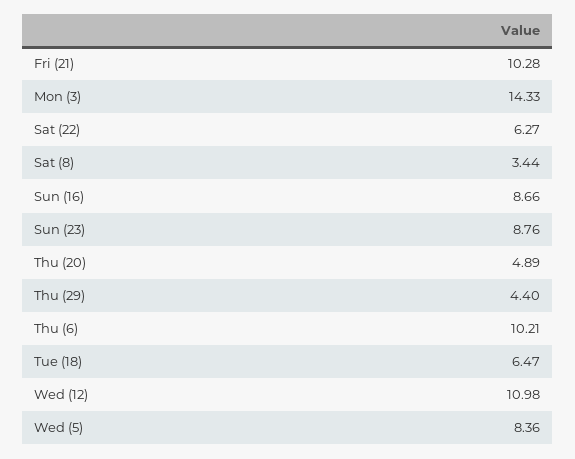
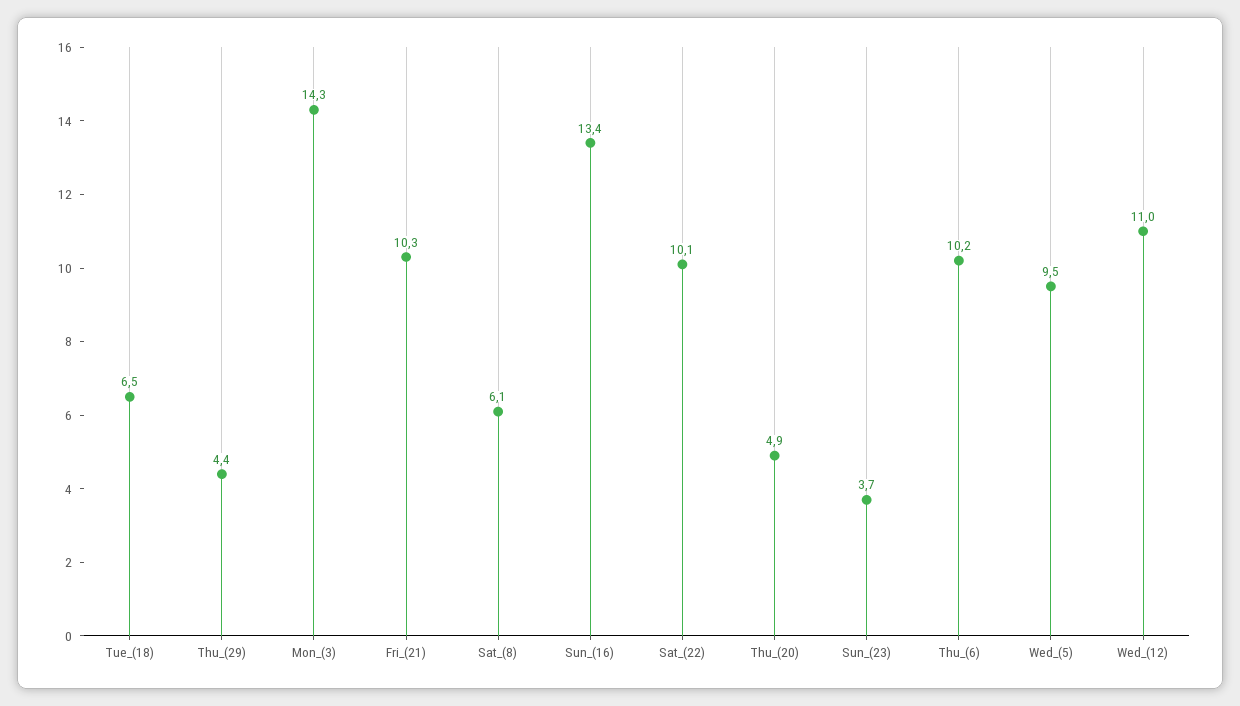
  {
    "Fri (21)": 10.28,
    "Mon (3)": 14.33,
-   "Sat (22)": 6.27,
+   "Sat (22)": 10.1,
-   "Sat (8)": 3.44,
+   "Sat (8)": 6.1,
-   "Sun (16)": 8.66,
+   "Sun (16)": 13.4,
-   "Sun (23)": 8.76,
+   "Sun (23)": 3.7,
    "Thu (20)": 4.89,
    "Thu (29)": 4.4,
    "Thu (6)": 10.21,
    "Tue (18)": 6.47,
    "Wed (12)": 10.98,
-   "Wed (5)": 8.36
+   "Wed (5)": 9.5
  }

